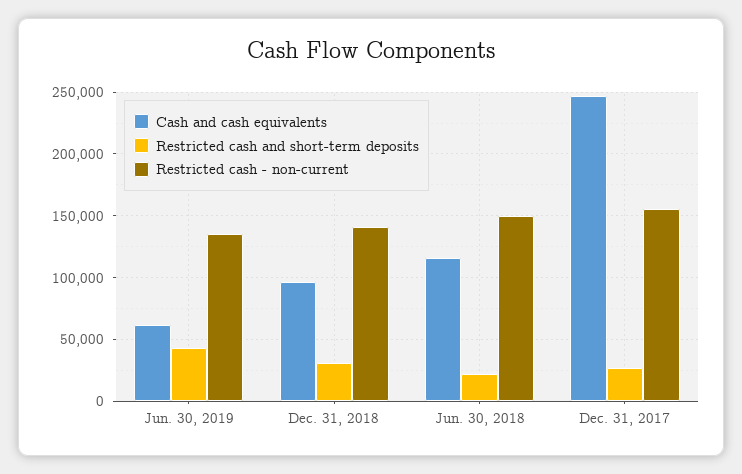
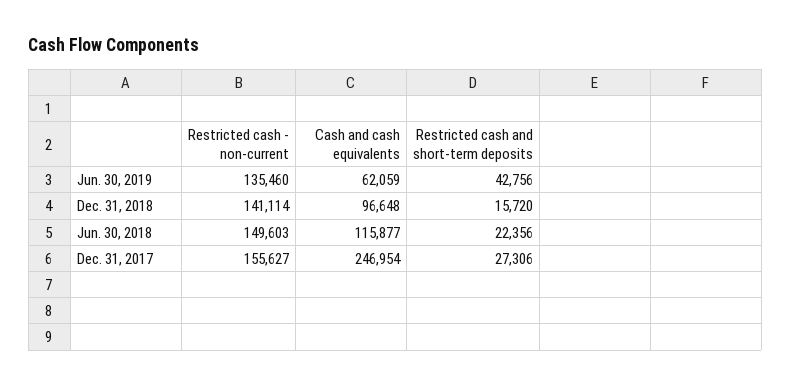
  {
    "Cash and cash equivalents": {
      "Jun. 30, 2019": 62059,
      "Dec. 31, 2018": 96648,
      "Jun. 30, 2018": 115877,
      "Dec. 31, 2017": 246954
    },
    "Restricted cash and short-term deposits": {
      "Jun. 30, 2019": 42756,
-     "Dec. 31, 2018": 30000,
+     "Dec. 31, 2018": 15720,
      "Jun. 30, 2018": 22356,
      "Dec. 31, 2017": 27306
    },
    "Restricted cash - non-current": {
      "Jun. 30, 2019": 135460,
      "Dec. 31, 2018": 141114,
      "Jun. 30, 2018": 149603,
      "Dec. 31, 2017": 155627
    }
  }

